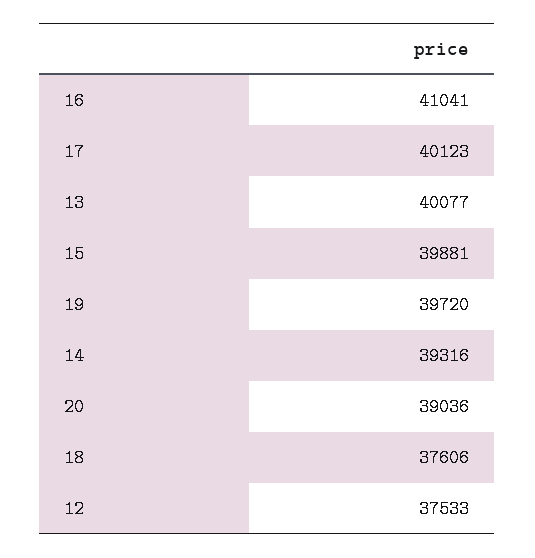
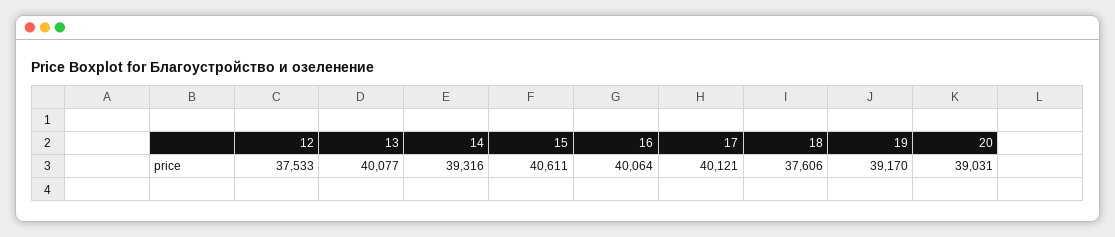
  {
-   "16": 41041,
+   "16": 40064,
-   "17": 40123,
+   "17": 40121,
    "13": 40077,
-   "15": 39881,
+   "15": 40611,
-   "19": 39720,
+   "19": 39170,
    "14": 39316,
-   "20": 39036,
+   "20": 39031,
    "18": 37606,
    "12": 37533
  }

